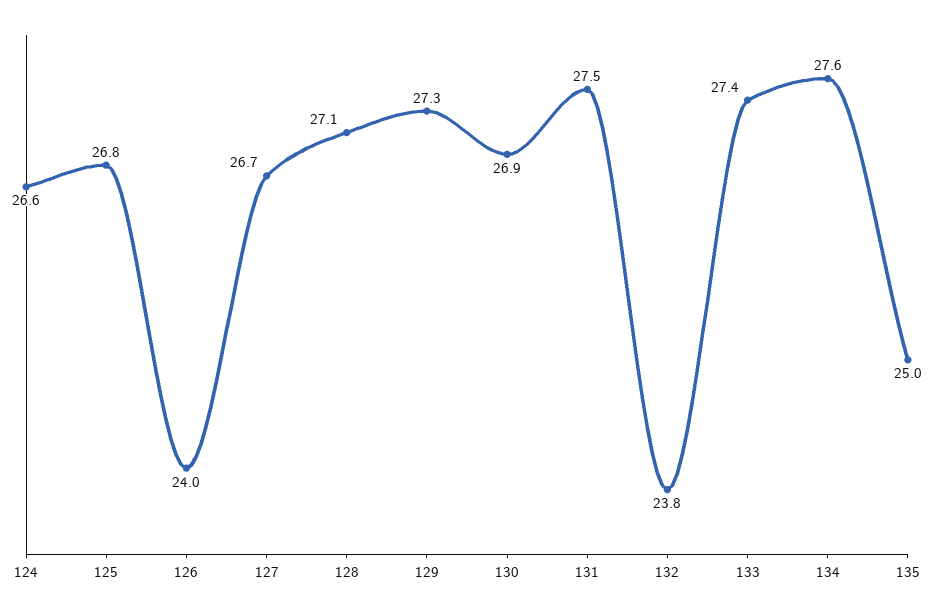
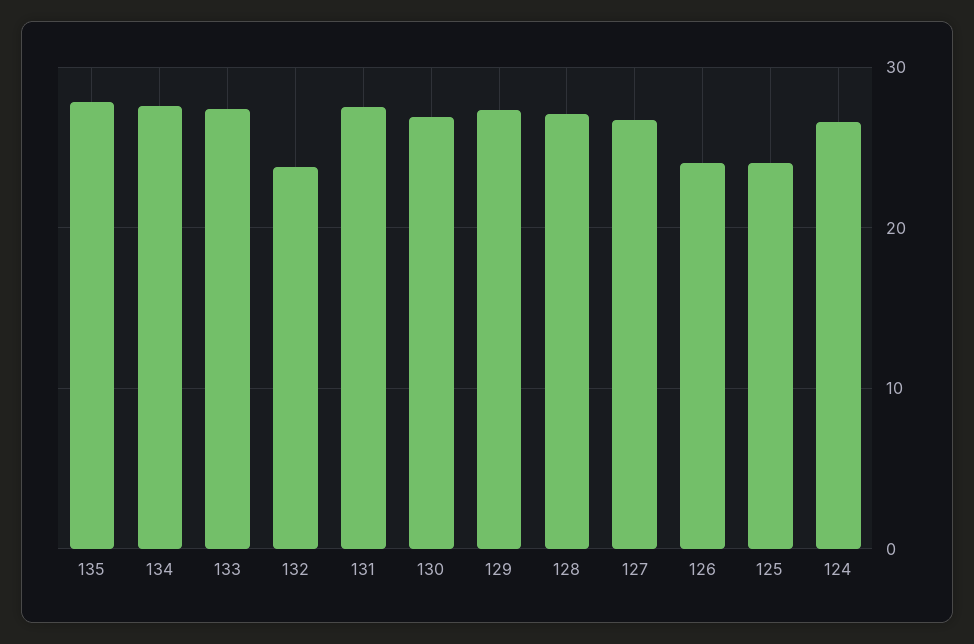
  {
    "124": 26.6,
-   "125": 26.8,
+   "125": 24,
    "126": 24,
    "127": 26.7,
    "128": 27.1,
    "129": 27.3,
    "130": 26.9,
    "131": 27.5,
    "132": 23.8,
    "133": 27.4,
    "134": 27.6,
-   "135": 25
+   "135": 28
  }

